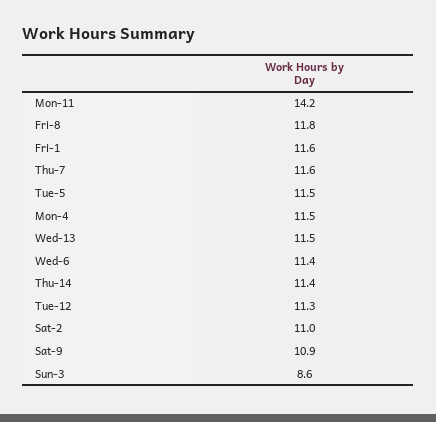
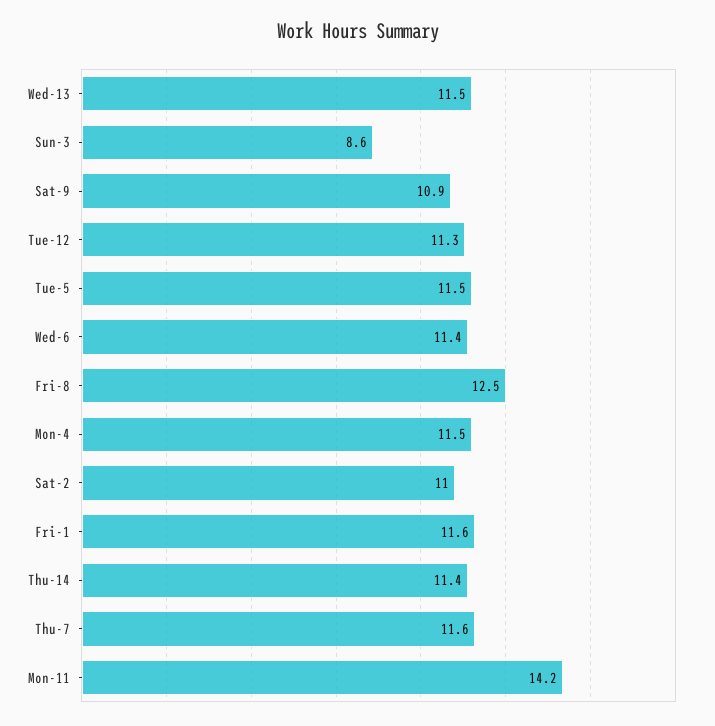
  {
    "Mon-11": 14.2,
-   "Fri-8": 11.8,
+   "Fri-8": 12.5,
    "Fri-1": 11.6,
    "Thu-7": 11.6,
    "Tue-5": 11.5,
    "Mon-4": 11.5,
    "Wed-13": 11.5,
    "Wed-6": 11.4,
    "Thu-14": 11.4,
    "Tue-12": 11.3,
    "Sat-2": 11,
    "Sat-9": 10.9,
    "Sun-3": 8.6
  }

